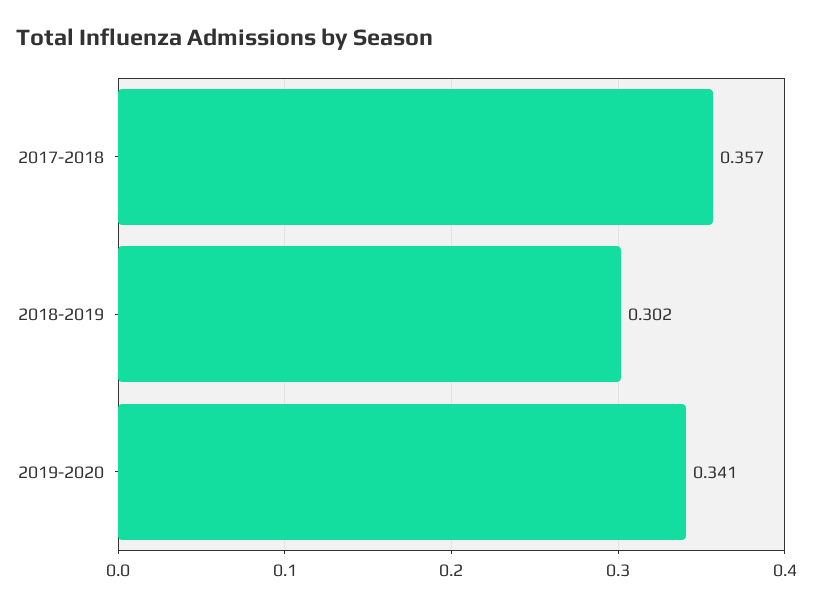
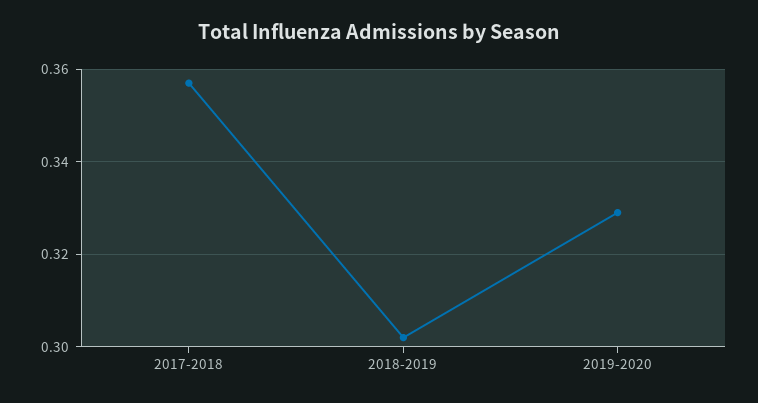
  {
    "2017-2018": 0.357,
    "2018-2019": 0.302,
-   "2019-2020": 0.341
+   "2019-2020": 0.33
  }

